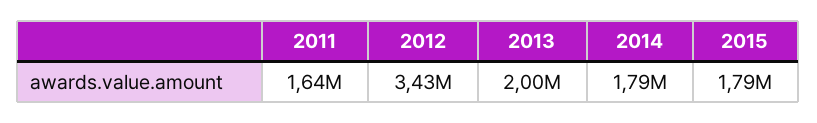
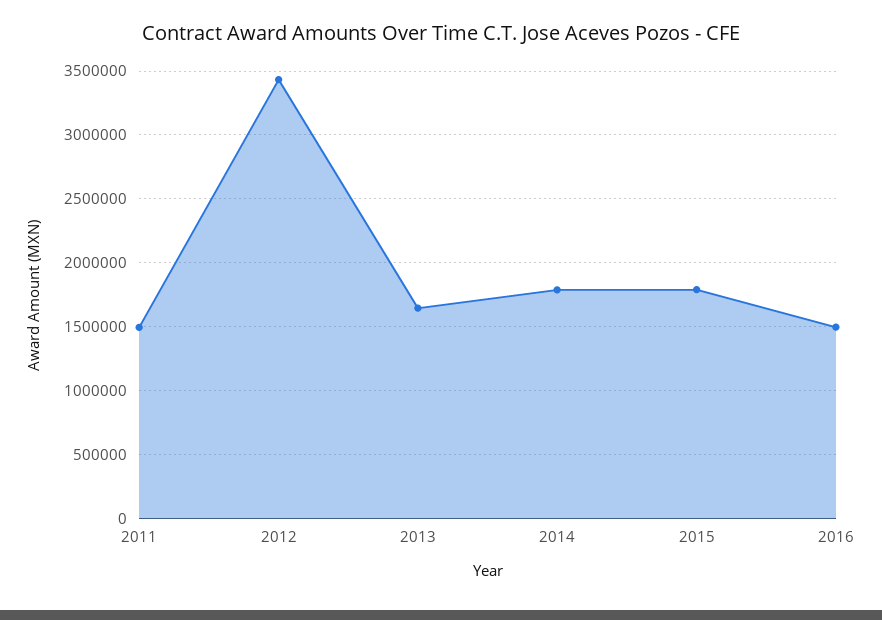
  {
-   "2011": 1640000,
+   "2011": 1500000,
    "2012": 3430000,
-   "2013": 2000000,
+   "2013": 1650000,
    "2014": 1790000,
-   "2015": 1790000
+   "2015": 1790000,
+   "2016": 1500000
  }

